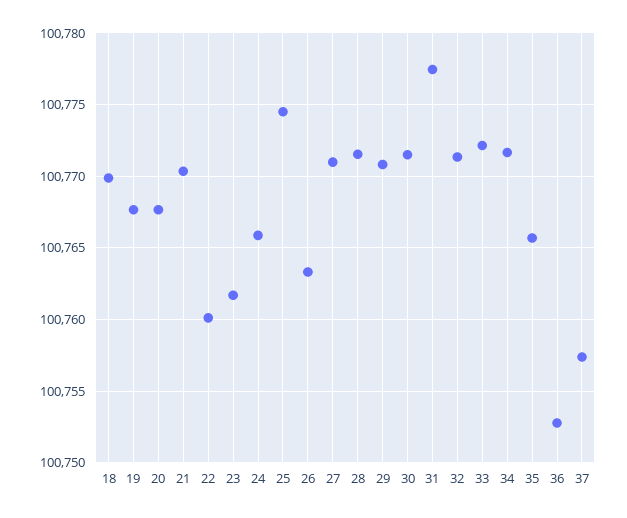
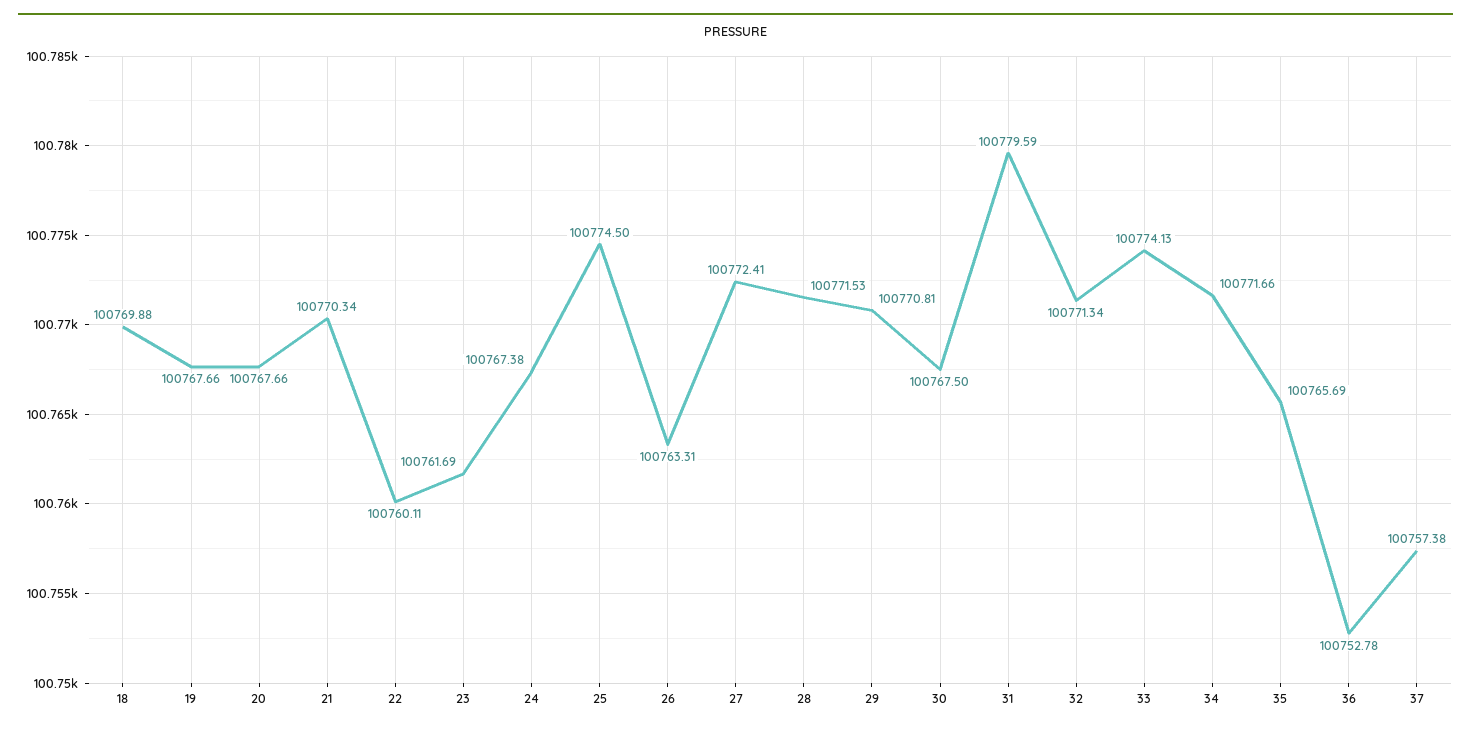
  {
    "18": 100769.88,
    "19": 100767.66,
    "20": 100767.66,
    "21": 100770.34,
    "22": 100760.11,
    "23": 100761.69,
-   "24": 100766,
+   "24": 100767.38,
    "25": 100774.5,
    "26": 100763.31,
-   "27": 100771,
+   "27": 100772.41,
    "28": 100771.53,
    "29": 100770.81,
-   "30": 100771.5,
+   "30": 100767.5,
-   "31": 100777.5,
+   "31": 100779.59,
    "32": 100771.34,
-   "33": 100772,
+   "33": 100774.13,
    "34": 100771.66,
    "35": 100765.69,
    "36": 100752.78,
    "37": 100757.38
  }

